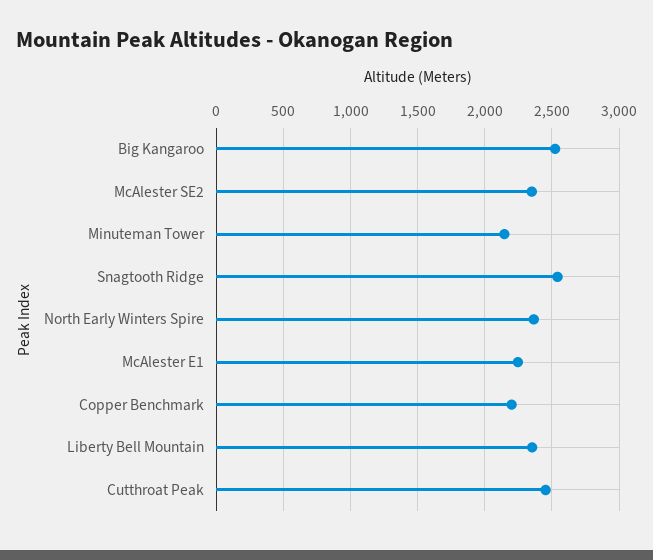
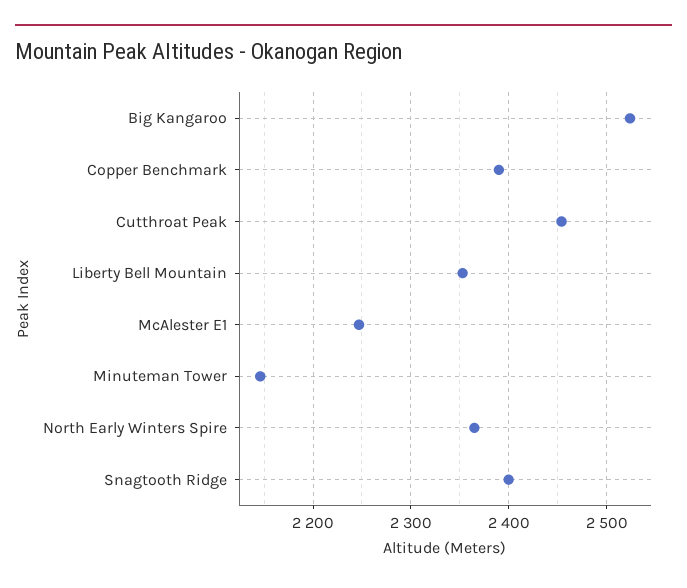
  {
    "Big Kangaroo": 2520,
-   "McAlester SE2": 2350,
    "Minuteman Tower": 2150,
-   "Snagtooth Ridge": 2550,
+   "Snagtooth Ridge": 2400,
    "North Early Winters Spire": 2370,
    "McAlester E1": 2250,
-   "Copper Benchmark": 2200,
+   "Copper Benchmark": 2390,
    "Liberty Bell Mountain": 2350,
    "Cutthroat Peak": 2450
  }

